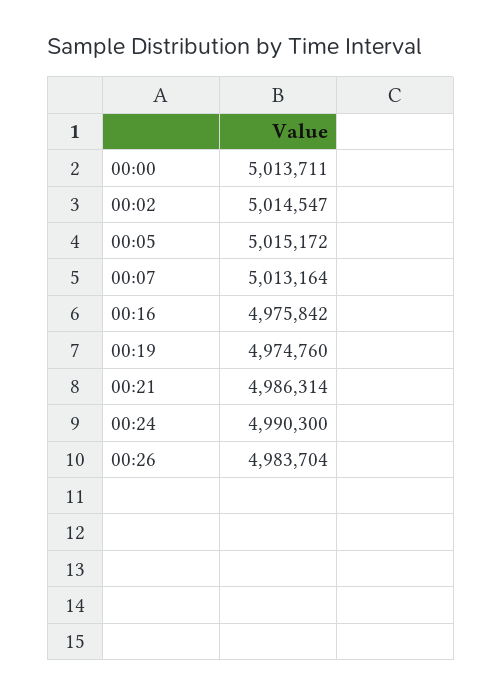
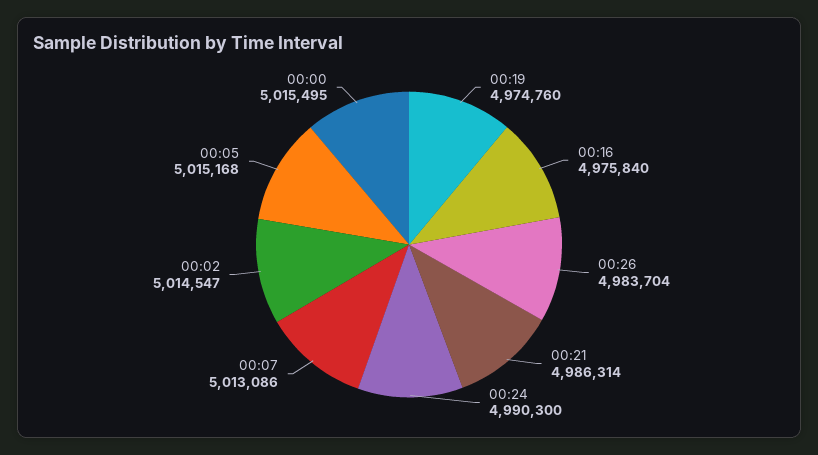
  {
-   "00:00": 5013711,
+   "00:00": 5015495,
    "00:02": 5014547,
-   "00:05": 5015172,
+   "00:05": 5015168,
-   "00:07": 5013164,
+   "00:07": 5013086,
-   "00:16": 4975842,
+   "00:16": 4975840,
    "00:19": 4974760,
    "00:21": 4986314,
    "00:24": 4990300,
    "00:26": 4983704
  }

